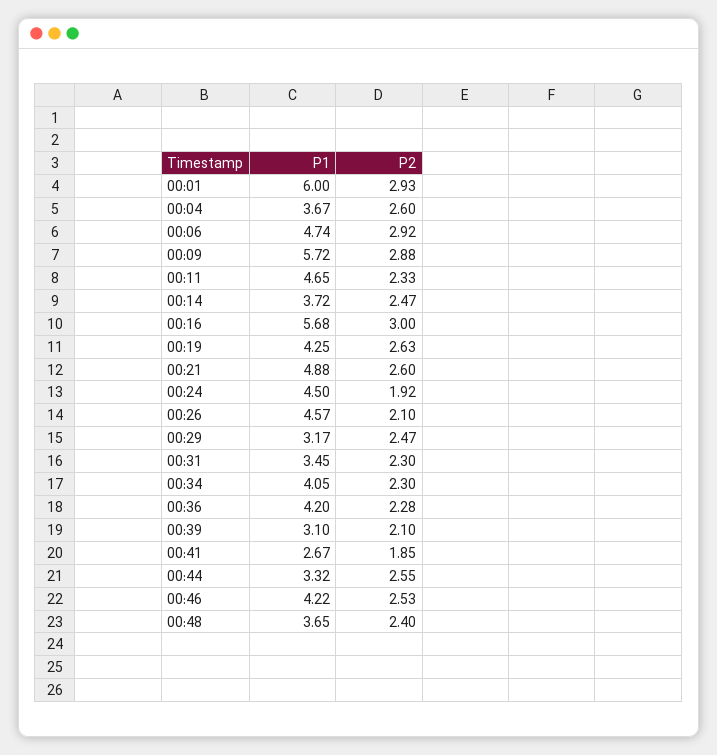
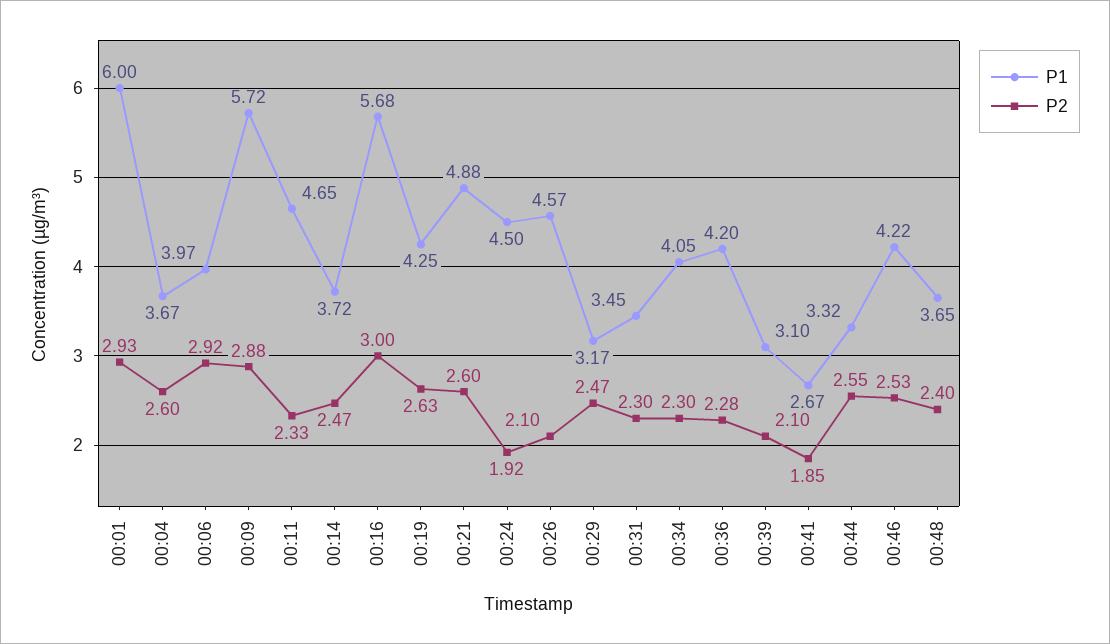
  {
    "P1": {
      "00:01": 6,
      "00:04": 3.67,
-     "00:06": 4.74,
+     "00:06": 3.97,
      "00:09": 5.72,
      "00:11": 4.65,
      "00:14": 3.72,
      "00:16": 5.68,
      "00:19": 4.25,
      "00:21": 4.88,
      "00:24": 4.5,
      "00:26": 4.57,
      "00:29": 3.17,
      "00:31": 3.45,
      "00:34": 4.05,
      "00:36": 4.2,
      "00:39": 3.1,
      "00:41": 2.67,
      "00:44": 3.32,
      "00:46": 4.22,
      "00:48": 3.65
    },
    "P2": {
      "00:01": 2.93,
      "00:04": 2.6,
      "00:06": 2.92,
      "00:09": 2.88,
      "00:11": 2.33,
      "00:14": 2.47,
      "00:16": 3,
      "00:19": 2.63,
      "00:21": 2.6,
      "00:24": 1.92,
      "00:26": 2.1,
      "00:29": 2.47,
      "00:31": 2.3,
      "00:34": 2.3,
      "00:36": 2.28,
      "00:39": 2.1,
      "00:41": 1.85,
      "00:44": 2.55,
      "00:46": 2.53,
      "00:48": 2.4
    }
  }

